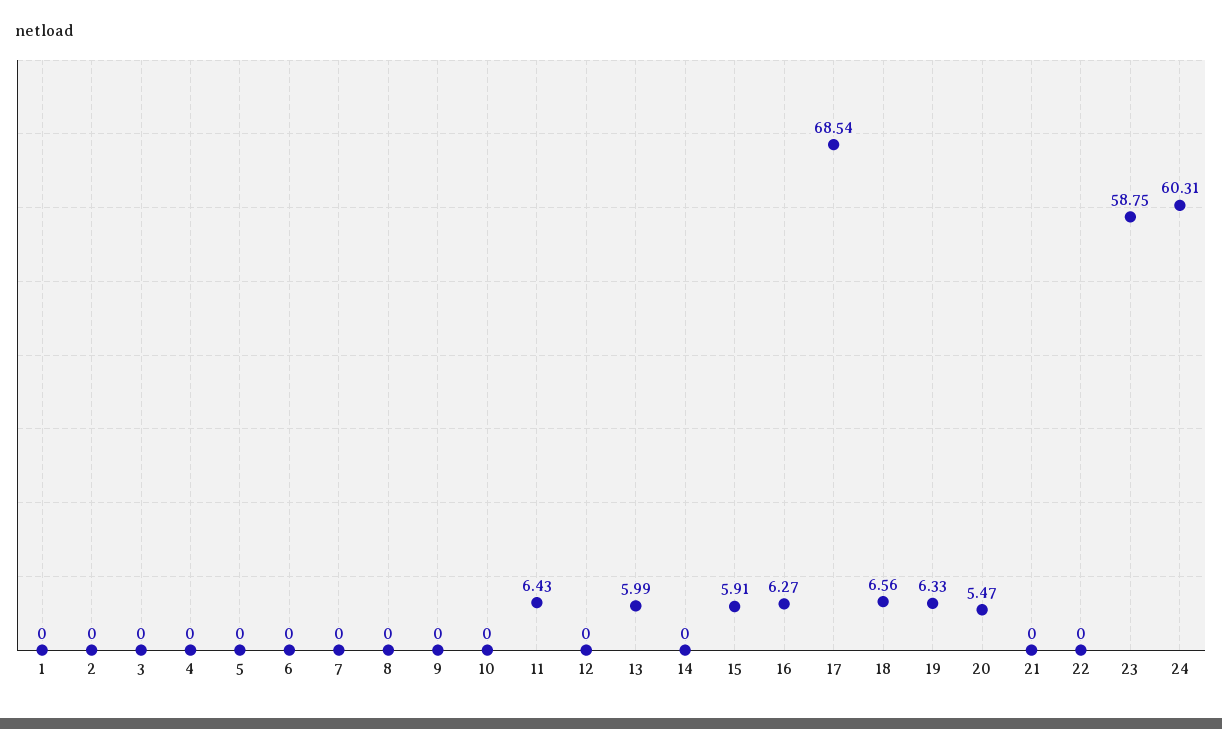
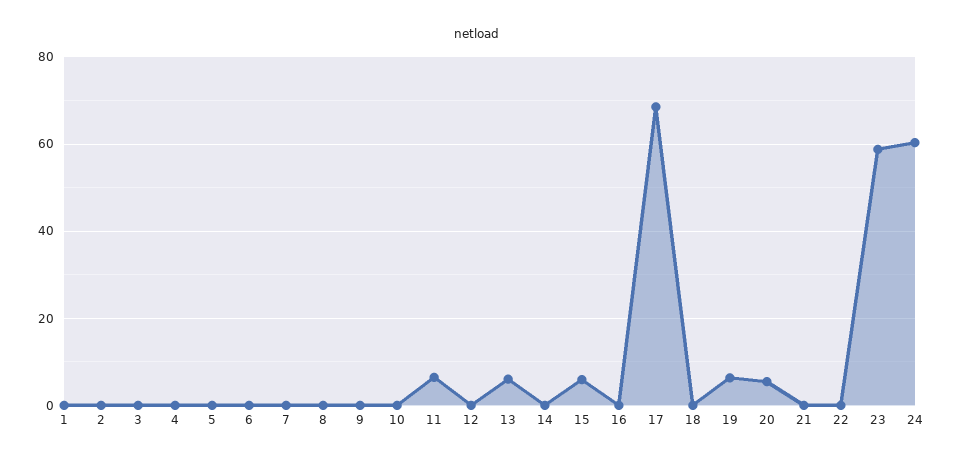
  {
    "1": 0,
    "2": 0,
    "3": 0,
    "4": 0,
    "5": 0,
    "6": 0,
    "7": 0,
    "8": 0,
    "9": 0,
    "10": 0,
    "11": 6.43,
    "12": 0,
    "13": 5.99,
    "14": 0,
    "15": 5.91,
-   "16": 6.27,
+   "16": 0,
    "17": 68.54,
-   "18": 6.56,
+   "18": 0,
    "19": 6.33,
    "20": 5.47,
    "21": 0,
    "22": 0,
    "23": 58.75,
    "24": 60.31
  }

